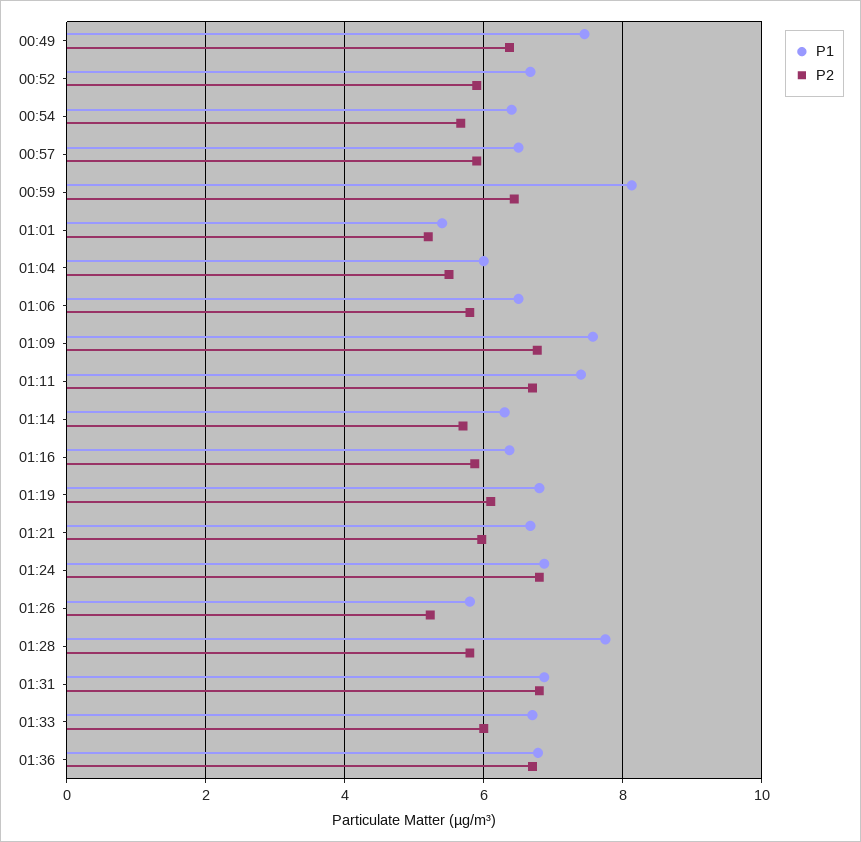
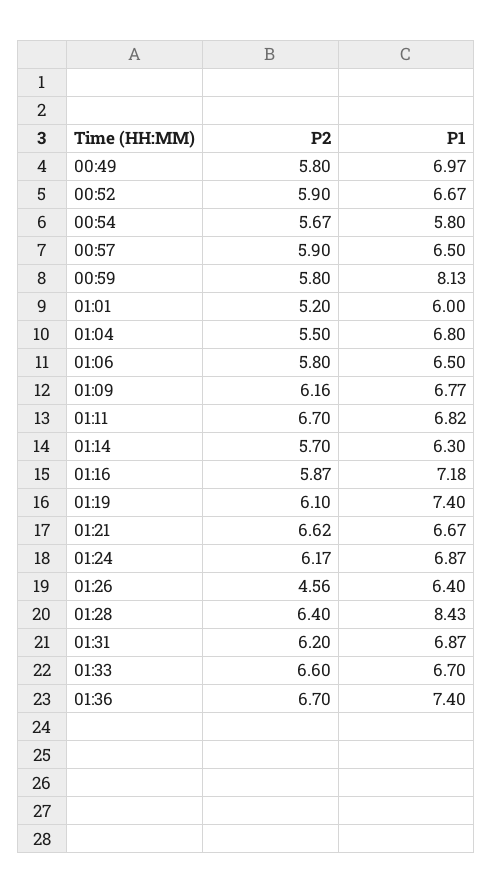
  {
    "P1": {
-     "00:49": 7.4,
+     "00:49": 6.97,
      "00:52": 6.67,
-     "00:54": 6.4,
+     "00:54": 5.8,
      "00:57": 6.5,
      "00:59": 8.13,
-     "01:01": 5.4,
+     "01:01": 6,
-     "01:04": 6,
+     "01:04": 6.8,
      "01:06": 6.5,
-     "01:09": 7.6,
+     "01:09": 6.77,
-     "01:11": 7.4,
+     "01:11": 6.82,
      "01:14": 6.3,
-     "01:16": 6.4,
+     "01:16": 7.18,
-     "01:19": 6.8,
+     "01:19": 7.4,
      "01:21": 6.67,
      "01:24": 6.87,
-     "01:26": 5.8,
+     "01:26": 6.4,
-     "01:28": 7.8,
+     "01:28": 8.43,
      "01:31": 6.87,
      "01:33": 6.7,
-     "01:36": 6.8
+     "01:36": 7.4
    },
    "P2": {
-     "00:49": 6.4,
+     "00:49": 5.8,
      "00:52": 5.9,
      "00:54": 5.67,
      "00:57": 5.9,
-     "00:59": 6.4,
+     "00:59": 5.8,
      "01:01": 5.2,
      "01:04": 5.5,
      "01:06": 5.8,
-     "01:09": 6.8,
+     "01:09": 6.16,
      "01:11": 6.7,
      "01:14": 5.7,
      "01:16": 5.87,
      "01:19": 6.1,
-     "01:21": 6,
+     "01:21": 6.62,
-     "01:24": 6.8,
+     "01:24": 6.17,
-     "01:26": 5.2,
+     "01:26": 4.56,
-     "01:28": 5.8,
+     "01:28": 6.4,
-     "01:31": 6.8,
+     "01:31": 6.2,
-     "01:33": 6,
+     "01:33": 6.6,
      "01:36": 6.7
    }
  }

